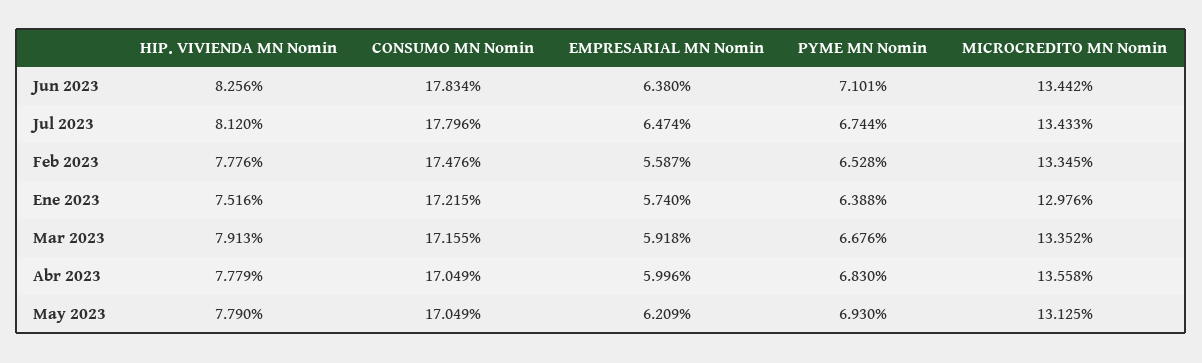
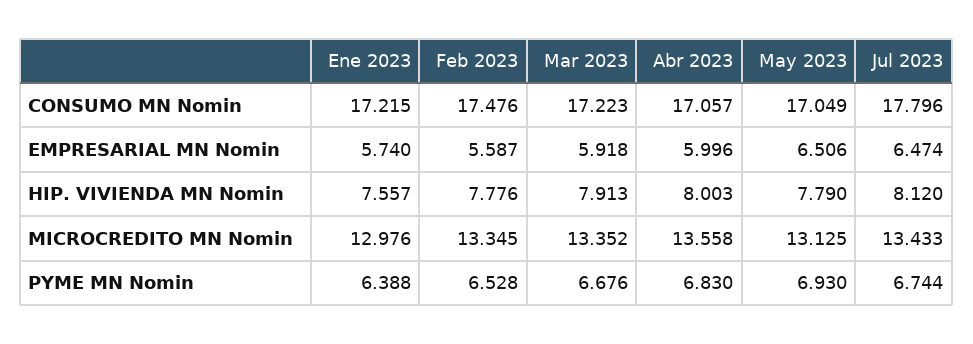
  {
    "HIP. VIVIENDA MN Nomin": {
-     "Jun 2023": 8.256,
      "Jul 2023": 8.12,
      "Feb 2023": 7.776,
-     "Ene 2023": 7.516,
+     "Ene 2023": 7.557,
      "Mar 2023": 7.913,
-     "Abr 2023": 7.779,
+     "Abr 2023": 8.003,
      "May 2023": 7.79
    },
    "CONSUMO MN Nomin": {
-     "Jun 2023": 17.834,
      "Jul 2023": 17.796,
      "Feb 2023": 17.476,
      "Ene 2023": 17.215,
-     "Mar 2023": 17.155,
+     "Mar 2023": 17.223,
-     "Abr 2023": 17.049,
+     "Abr 2023": 17.057,
      "May 2023": 17.049
    },
    "EMPRESARIAL MN Nomin": {
-     "Jun 2023": 6.38,
      "Jul 2023": 6.474,
      "Feb 2023": 5.587,
      "Ene 2023": 5.74,
      "Mar 2023": 5.918,
      "Abr 2023": 5.996,
-     "May 2023": 6.209
+     "May 2023": 6.506
    },
    "PYME MN Nomin": {
-     "Jun 2023": 7.101,
      "Jul 2023": 6.744,
      "Feb 2023": 6.528,
      "Ene 2023": 6.388,
      "Mar 2023": 6.676,
      "Abr 2023": 6.83,
      "May 2023": 6.93
    },
    "MICROCREDITO MN Nomin": {
-     "Jun 2023": 13.442,
      "Jul 2023": 13.433,
      "Feb 2023": 13.345,
      "Ene 2023": 12.976,
      "Mar 2023": 13.352,
      "Abr 2023": 13.558,
      "May 2023": 13.125
    }
  }

